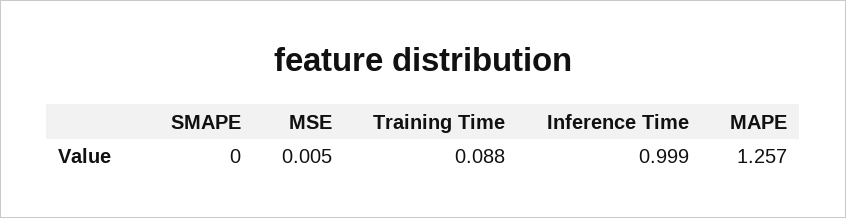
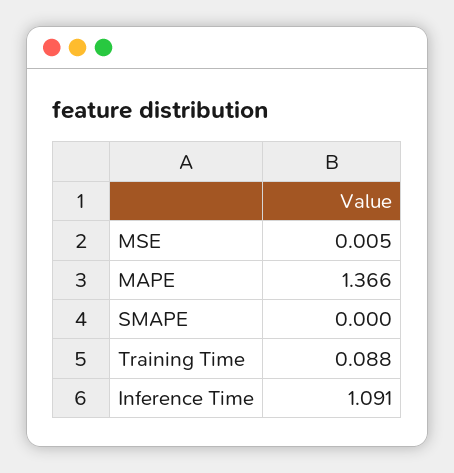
  {
    "SMAPE": 0,
    "MSE": 0.005,
    "Training Time": 0.088,
-   "Inference Time": 0.999,
+   "Inference Time": 1.091,
-   "MAPE": 1.257
+   "MAPE": 1.366
  }

